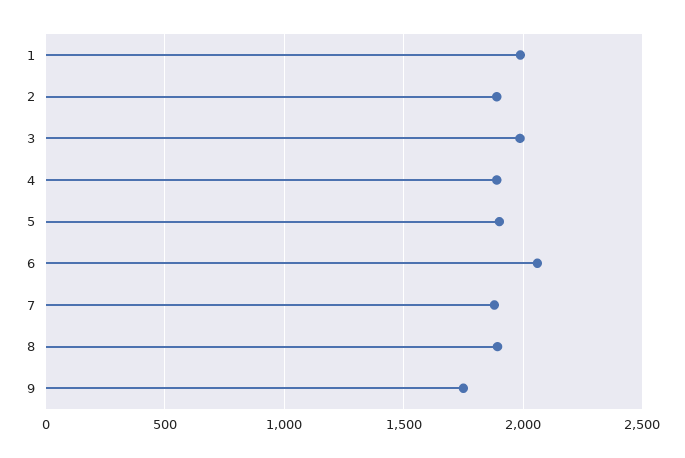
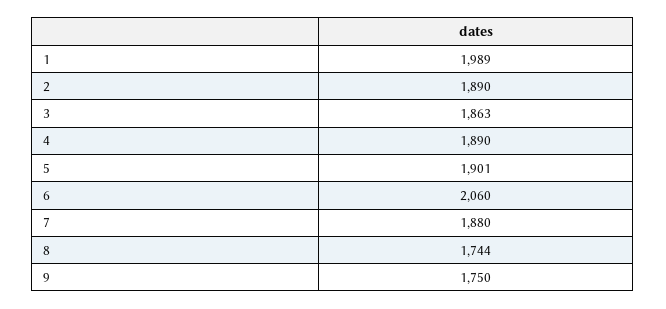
  {
    "1": 1989,
    "2": 1890,
-   "3": 2000,
+   "3": 1863,
    "4": 1890,
    "5": 1901,
    "6": 2060,
    "7": 1880,
-   "8": 1900,
+   "8": 1744,
    "9": 1750
  }

